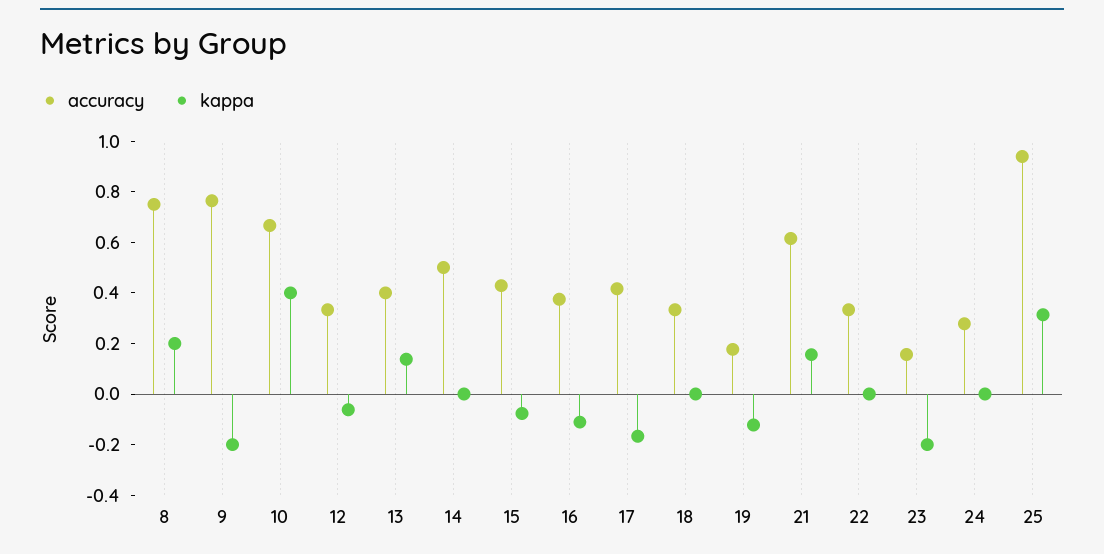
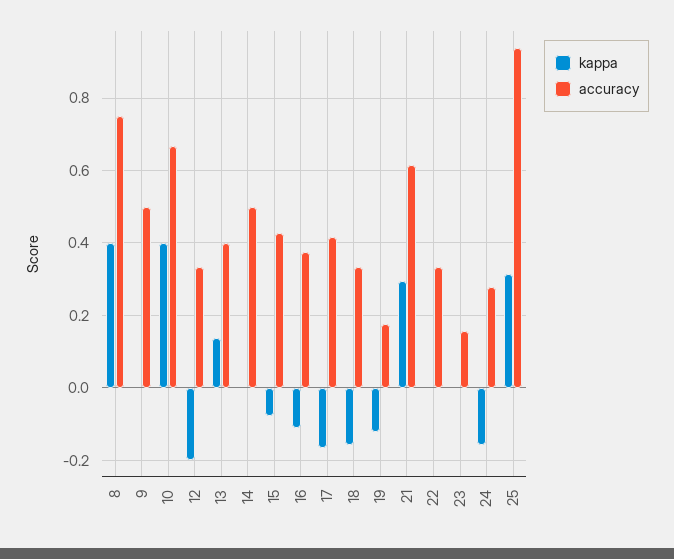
  {
    "accuracy": {
      "8": 0.76,
-     "9": 0.75,
+     "9": 0.5,
      "10": 0.66,
      "12": 0.34,
      "13": 0.4,
      "14": 0.5,
      "15": 0.42,
      "16": 0.38,
      "17": 0.42,
      "18": 0.34,
      "19": 0.18,
      "21": 0.62,
      "22": 0.34,
      "23": 0.16,
      "24": 0.28,
      "25": 0.94
    },
    "kappa": {
-     "8": 0.2,
+     "8": 0.4,
-     "9": -0.2,
+     "9": 0,
      "10": 0.4,
-     "12": -0.05,
+     "12": -0.2,
      "13": 0.14,
      "14": 0,
      "15": -0.08,
      "16": -0.12,
      "17": -0.16,
-     "18": 0,
+     "18": -0.16,
      "19": -0.12,
-     "21": 0.15,
+     "21": 0.3,
      "22": 0,
-     "23": -0.2,
+     "23": 0,
-     "24": 0,
+     "24": -0.16,
      "25": 0.32
    }
  }

